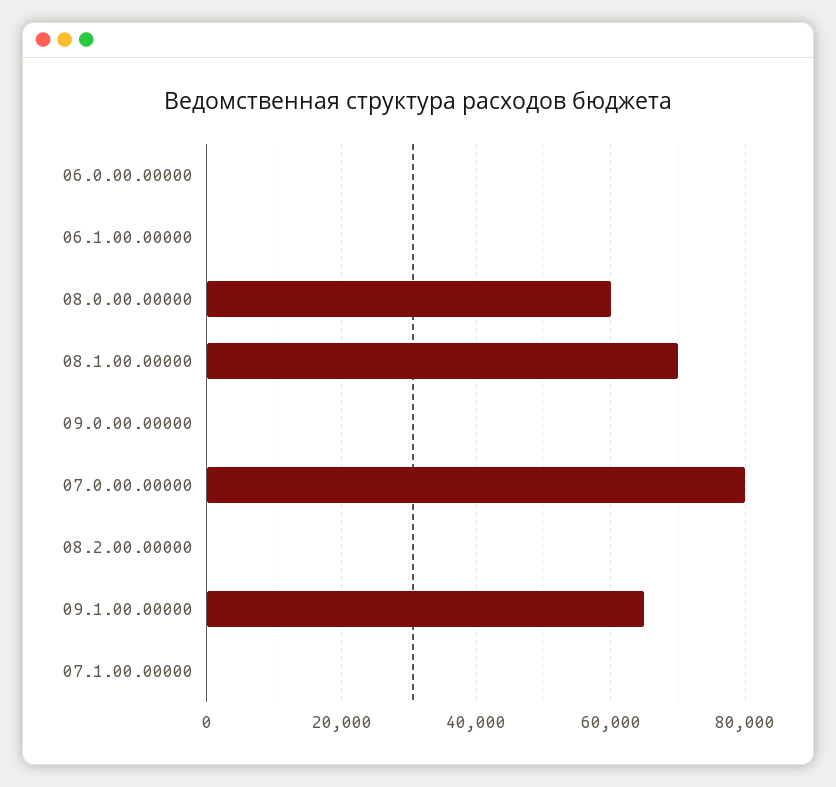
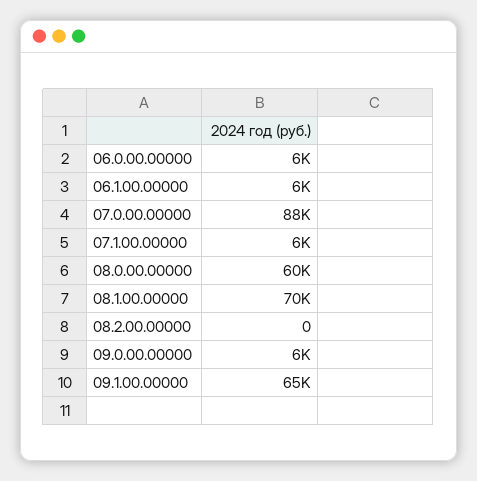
  {
-   "06.0.00.00000": 0,
+   "06.0.00.00000": 6000,
-   "06.1.00.00000": 0,
+   "06.1.00.00000": 6000,
    "08.0.00.00000": 60000,
    "08.1.00.00000": 70000,
-   "09.0.00.00000": 0,
+   "09.0.00.00000": 6000,
-   "07.0.00.00000": 80000,
+   "07.0.00.00000": 88000,
    "08.2.00.00000": 0,
    "09.1.00.00000": 65000,
-   "07.1.00.00000": 0
+   "07.1.00.00000": 6000
  }

